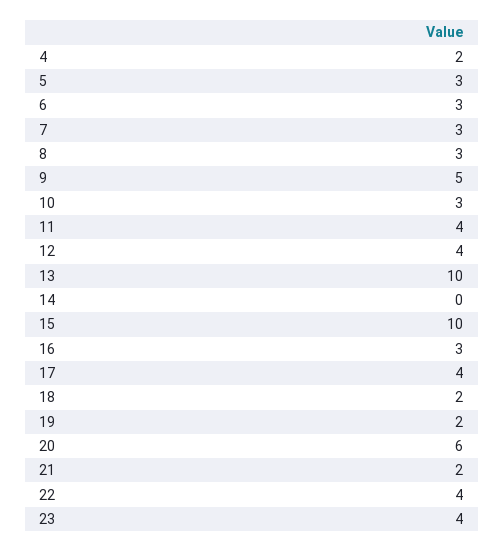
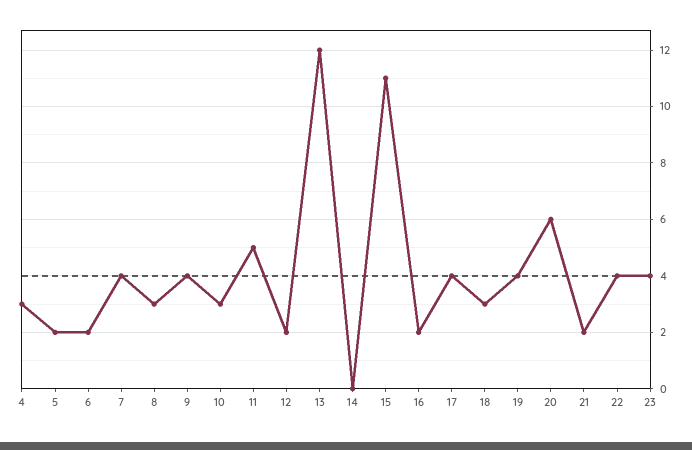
  {
-   "4": 2,
+   "4": 3,
-   "5": 3,
+   "5": 2,
-   "6": 3,
+   "6": 2,
-   "7": 3,
+   "7": 4,
    "8": 3,
-   "9": 5,
+   "9": 4,
    "10": 3,
-   "11": 4,
+   "11": 5,
-   "12": 4,
+   "12": 2,
-   "13": 10,
+   "13": 12,
    "14": 0,
-   "15": 10,
+   "15": 11,
-   "16": 3,
+   "16": 2,
    "17": 4,
-   "18": 2,
+   "18": 3,
-   "19": 2,
+   "19": 4,
    "20": 6,
    "21": 2,
    "22": 4,
    "23": 4
  }

